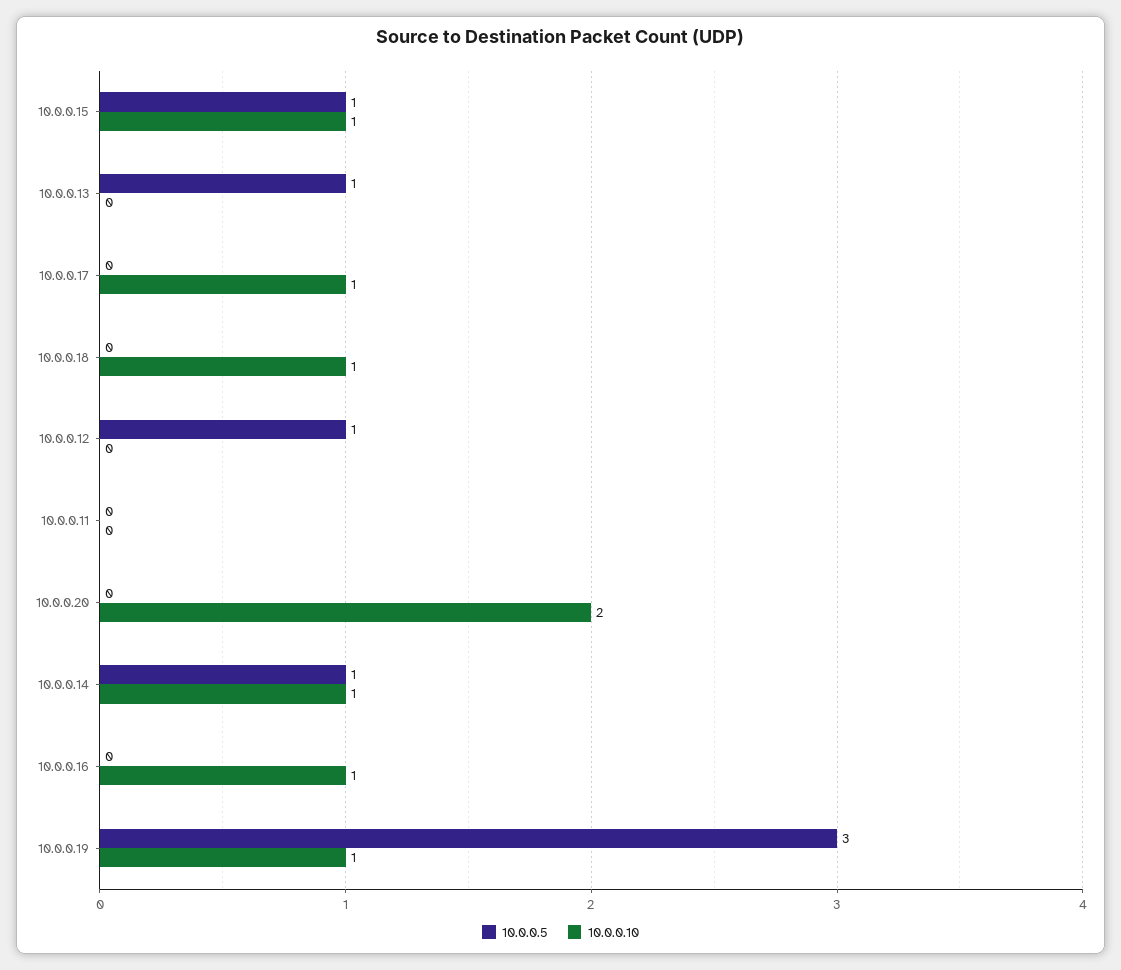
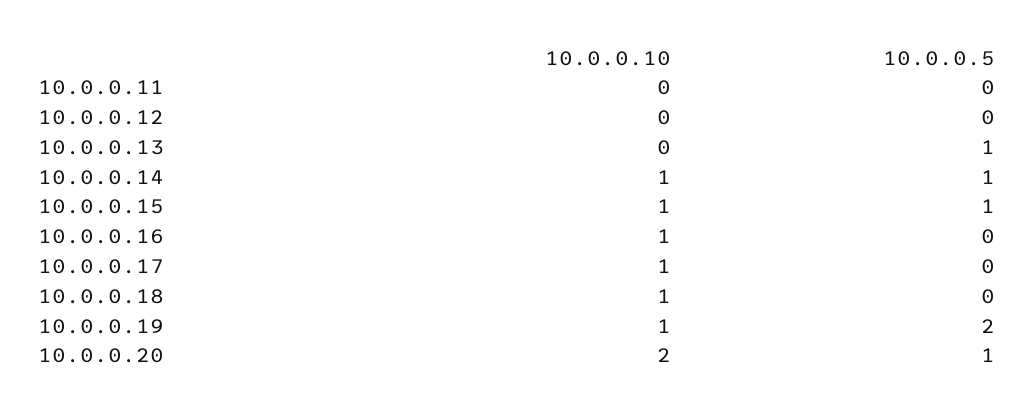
  {
    "10.0.0.5": {
      "10.0.0.15": 1,
      "10.0.0.13": 1,
      "10.0.0.17": 0,
      "10.0.0.18": 0,
-     "10.0.0.12": 1,
+     "10.0.0.12": 0,
      "10.0.0.11": 0,
-     "10.0.0.20": 0,
+     "10.0.0.20": 1,
      "10.0.0.14": 1,
      "10.0.0.16": 0,
-     "10.0.0.19": 3
+     "10.0.0.19": 2
    },
    "10.0.0.10": {
      "10.0.0.15": 1,
      "10.0.0.13": 0,
      "10.0.0.17": 1,
      "10.0.0.18": 1,
      "10.0.0.12": 0,
      "10.0.0.11": 0,
      "10.0.0.20": 2,
      "10.0.0.14": 1,
      "10.0.0.16": 1,
      "10.0.0.19": 1
    }
  }

